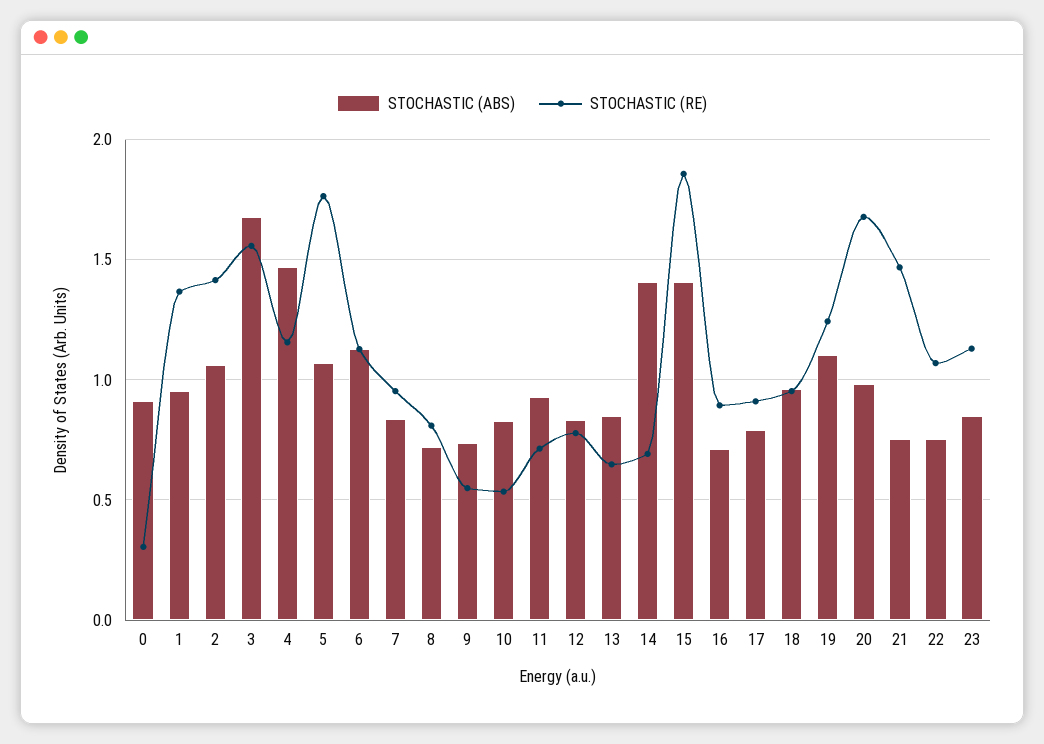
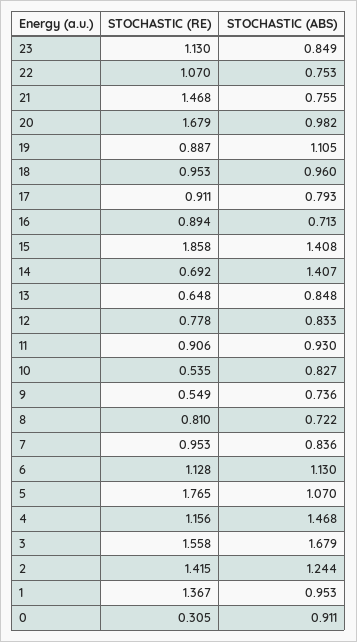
  {
    "STOCHASTIC (ABS)": {
      "0": 0.911,
      "1": 0.953,
-     "2": 1.05,
+     "2": 1.244,
      "3": 1.679,
      "4": 1.468,
      "5": 1.07,
      "6": 1.13,
      "7": 0.836,
      "8": 0.722,
      "9": 0.736,
      "10": 0.827,
      "11": 0.93,
      "12": 0.833,
      "13": 0.848,
      "14": 1.407,
      "15": 1.408,
      "16": 0.713,
      "17": 0.793,
      "18": 0.96,
      "19": 1.105,
      "20": 0.982,
      "21": 0.755,
      "22": 0.753,
      "23": 0.849
    },
    "STOCHASTIC (RE)": {
      "0": 0.305,
      "1": 1.367,
      "2": 1.415,
      "3": 1.558,
      "4": 1.156,
      "5": 1.765,
      "6": 1.128,
      "7": 0.953,
      "8": 0.81,
      "9": 0.549,
      "10": 0.535,
-     "11": 0.7,
+     "11": 0.906,
      "12": 0.778,
      "13": 0.648,
      "14": 0.692,
      "15": 1.858,
      "16": 0.894,
      "17": 0.911,
      "18": 0.953,
-     "19": 1.25,
+     "19": 0.887,
      "20": 1.679,
      "21": 1.468,
      "22": 1.07,
      "23": 1.13
    }
  }

